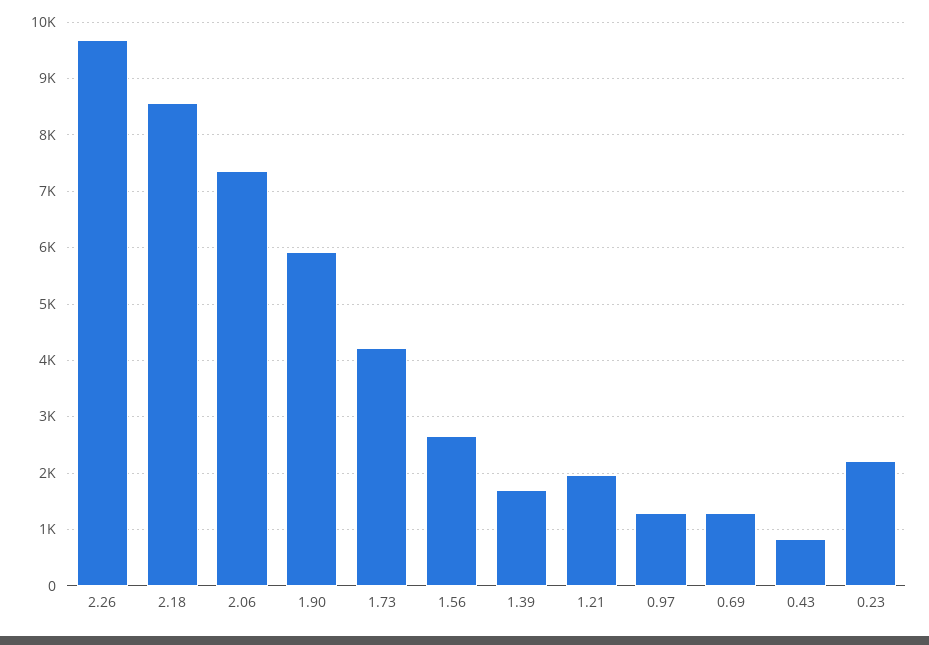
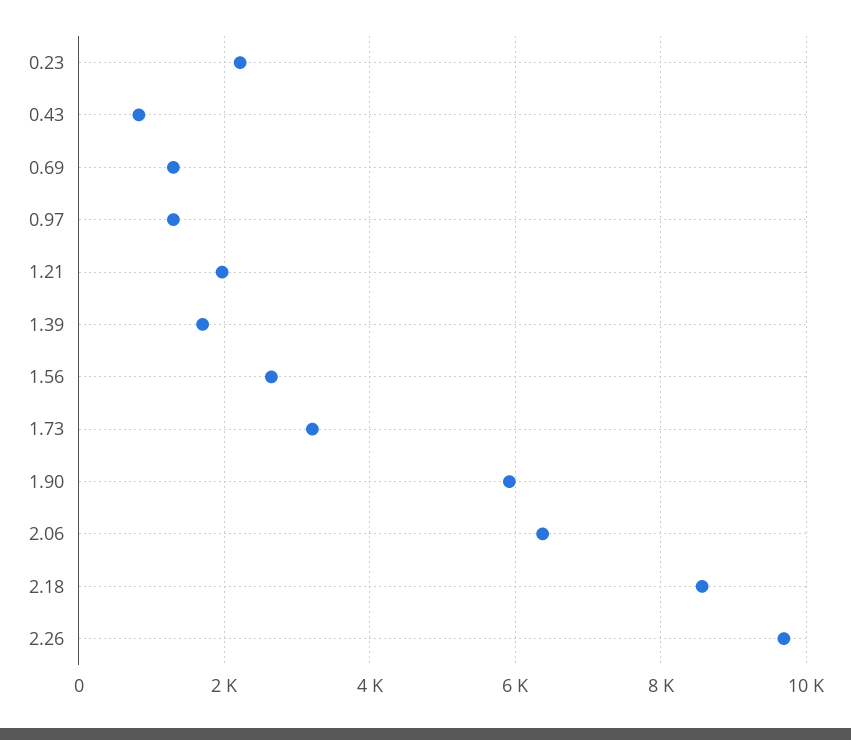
  {
    "2.26": 9600,
    "2.18": 8600,
-   "2.06": 7400,
+   "2.06": 6400,
    "1.90": 6000,
-   "1.73": 4200,
+   "1.73": 3200,
    "1.56": 2600,
    "1.39": 1800,
    "1.21": 2000,
    "0.97": 1200,
    "0.69": 1200,
    "0.43": 800,
    "0.23": 2200
  }

